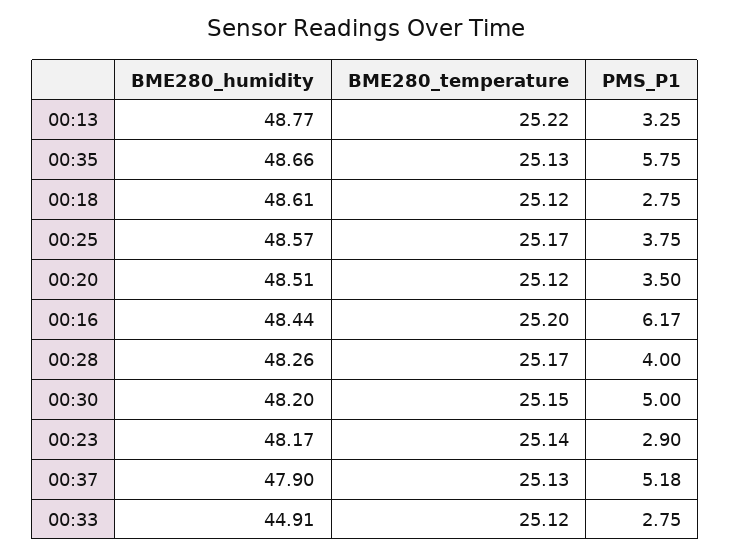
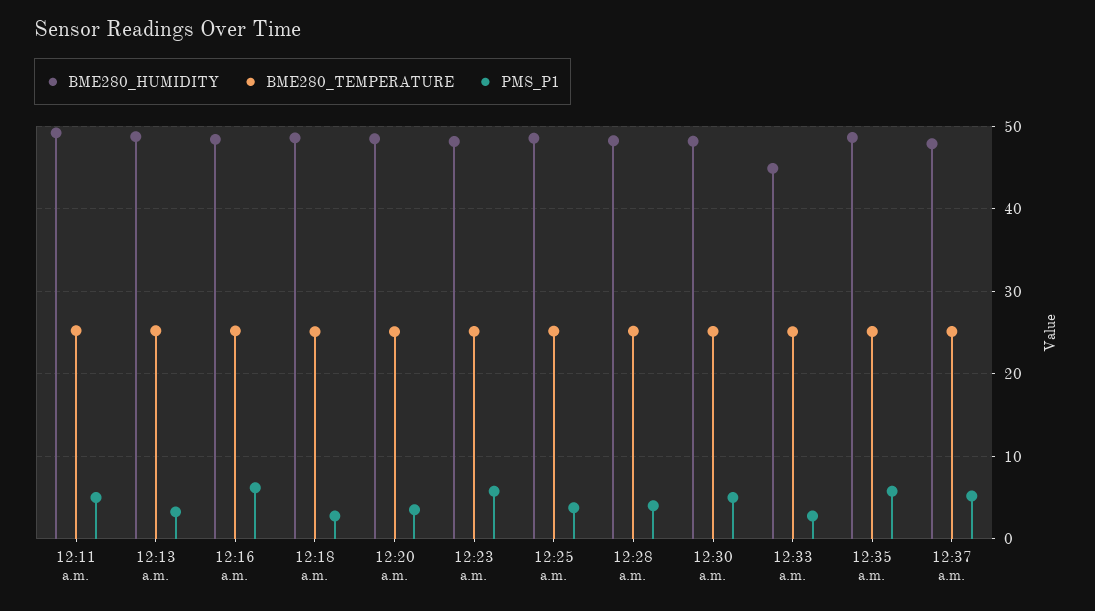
  {
    "BME280_humidity": {
      "00:13": 48.77,
      "00:35": 48.66,
      "00:18": 48.61,
      "00:25": 48.57,
      "00:20": 48.51,
      "00:16": 48.44,
      "00:28": 48.26,
      "00:30": 48.2,
      "00:23": 48.17,
      "00:37": 47.9,
-     "00:33": 44.91
+     "00:33": 44.91,
+     "12:11 a.m.": 49
    },
    "BME280_temperature": {
      "00:13": 25.22,
      "00:35": 25.13,
      "00:18": 25.12,
      "00:25": 25.17,
      "00:20": 25.12,
      "00:16": 25.2,
      "00:28": 25.17,
      "00:30": 25.15,
      "00:23": 25.14,
      "00:37": 25.13,
-     "00:33": 25.12
+     "00:33": 25.12,
+     "12:11 a.m.": 25
    },
    "PMS_P1": {
      "00:13": 3.25,
      "00:35": 5.75,
      "00:18": 2.75,
      "00:25": 3.75,
      "00:20": 3.5,
      "00:16": 6.17,
      "00:28": 4,
      "00:30": 5,
-     "00:23": 2.9,
+     "00:23": 6,
      "00:37": 5.18,
-     "00:33": 2.75
+     "00:33": 2.75,
+     "12:11 a.m.": 5
    }
  }

